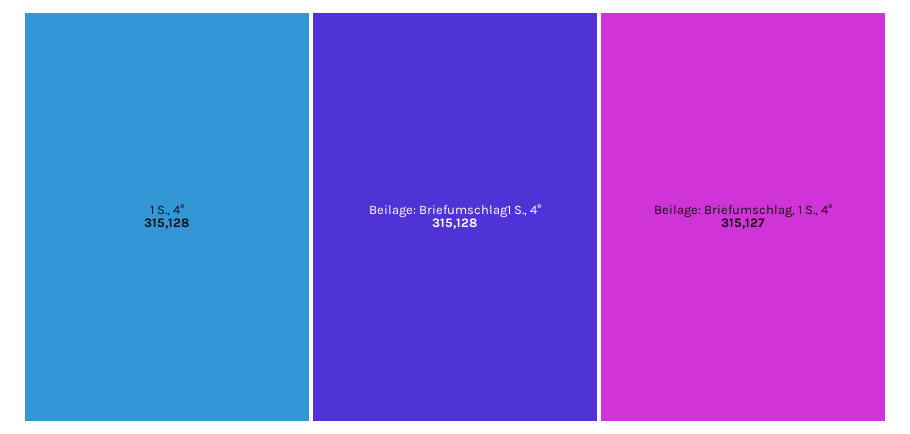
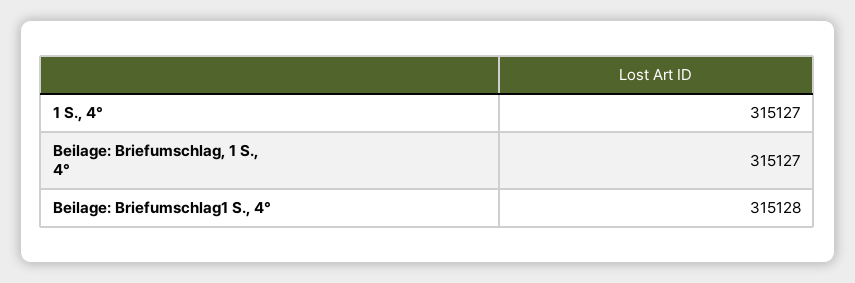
  {
-   "1 S., 4°": 315128,
+   "1 S., 4°": 315127,
    "Beilage: Briefumschlag1 S., 4°": 315128,
    "Beilage: Briefumschlag, 1 S., 4°": 315127
  }

